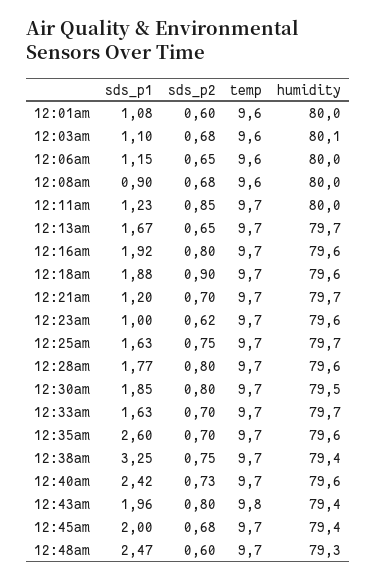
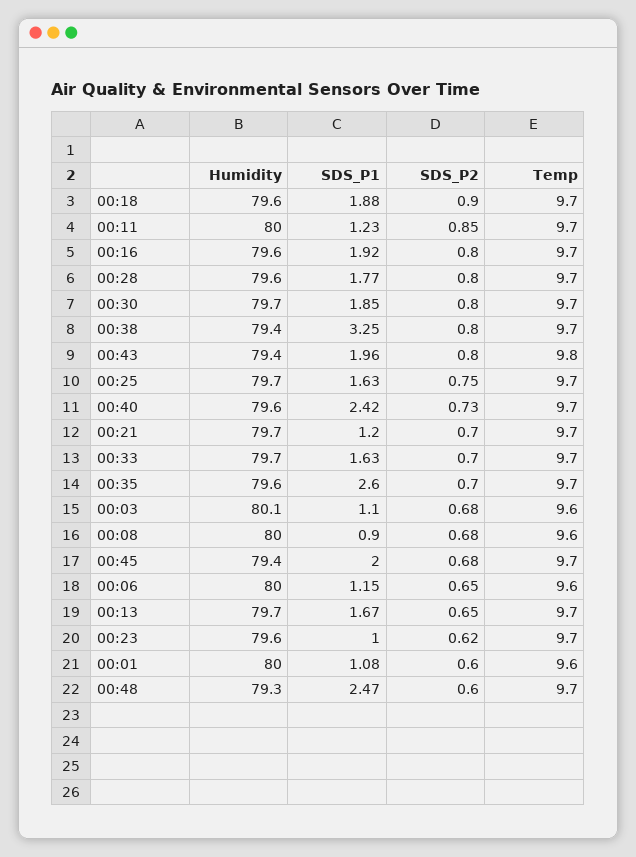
  {
    "sds_p1": {
      "12:01am": 1.08,
      "12:03am": 1.1,
      "12:06am": 1.15,
      "12:08am": 0.9,
      "12:11am": 1.23,
      "12:13am": 1.67,
      "12:16am": 1.92,
      "12:18am": 1.88,
      "12:21am": 1.2,
      "12:23am": 1,
      "12:25am": 1.63,
      "12:28am": 1.77,
      "12:30am": 1.85,
      "12:33am": 1.63,
      "12:35am": 2.6,
      "12:38am": 3.25,
      "12:40am": 2.42,
      "12:43am": 1.96,
      "12:45am": 2,
      "12:48am": 2.47
    },
    "sds_p2": {
      "12:01am": 0.6,
      "12:03am": 0.68,
      "12:06am": 0.65,
      "12:08am": 0.68,
      "12:11am": 0.85,
      "12:13am": 0.65,
      "12:16am": 0.8,
      "12:18am": 0.9,
      "12:21am": 0.7,
      "12:23am": 0.62,
      "12:25am": 0.75,
      "12:28am": 0.8,
      "12:30am": 0.8,
      "12:33am": 0.7,
      "12:35am": 0.7,
-     "12:38am": 0.75,
+     "12:38am": 0.8,
      "12:40am": 0.73,
      "12:43am": 0.8,
      "12:45am": 0.68,
      "12:48am": 0.6
    },
    "temp": {
      "12:01am": 9.6,
      "12:03am": 9.6,
      "12:06am": 9.6,
      "12:08am": 9.6,
      "12:11am": 9.7,
      "12:13am": 9.7,
      "12:16am": 9.7,
      "12:18am": 9.7,
      "12:21am": 9.7,
      "12:23am": 9.7,
      "12:25am": 9.7,
      "12:28am": 9.7,
      "12:30am": 9.7,
      "12:33am": 9.7,
      "12:35am": 9.7,
      "12:38am": 9.7,
      "12:40am": 9.7,
      "12:43am": 9.8,
      "12:45am": 9.7,
      "12:48am": 9.7
    },
    "humidity": {
      "12:01am": 80,
      "12:03am": 80.1,
      "12:06am": 80,
      "12:08am": 80,
      "12:11am": 80,
      "12:13am": 79.7,
      "12:16am": 79.6,
      "12:18am": 79.6,
      "12:21am": 79.7,
      "12:23am": 79.6,
      "12:25am": 79.7,
      "12:28am": 79.6,
-     "12:30am": 79.5,
+     "12:30am": 79.7,
      "12:33am": 79.7,
      "12:35am": 79.6,
      "12:38am": 79.4,
      "12:40am": 79.6,
      "12:43am": 79.4,
      "12:45am": 79.4,
      "12:48am": 79.3
    }
  }

